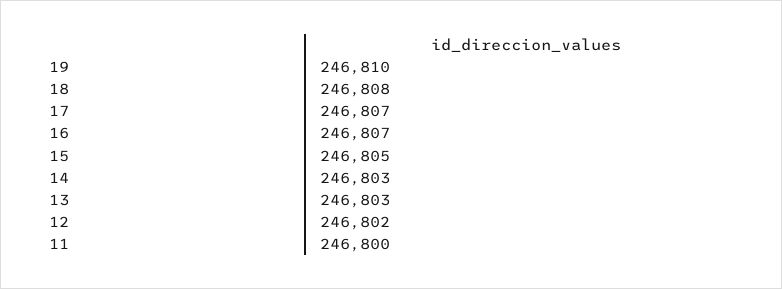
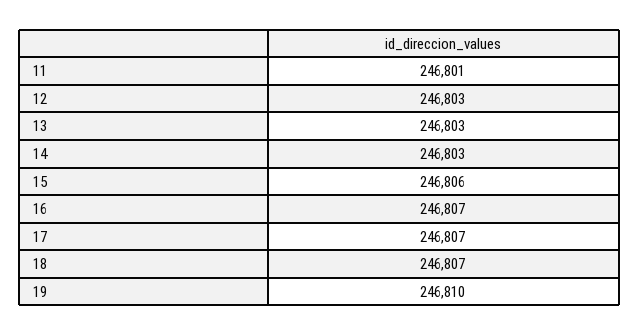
  {
    "19": 246810,
-   "18": 246808,
+   "18": 246807,
    "17": 246807,
    "16": 246807,
-   "15": 246805,
+   "15": 246806,
    "14": 246803,
    "13": 246803,
-   "12": 246802,
+   "12": 246803,
-   "11": 246800
+   "11": 246801
  }

